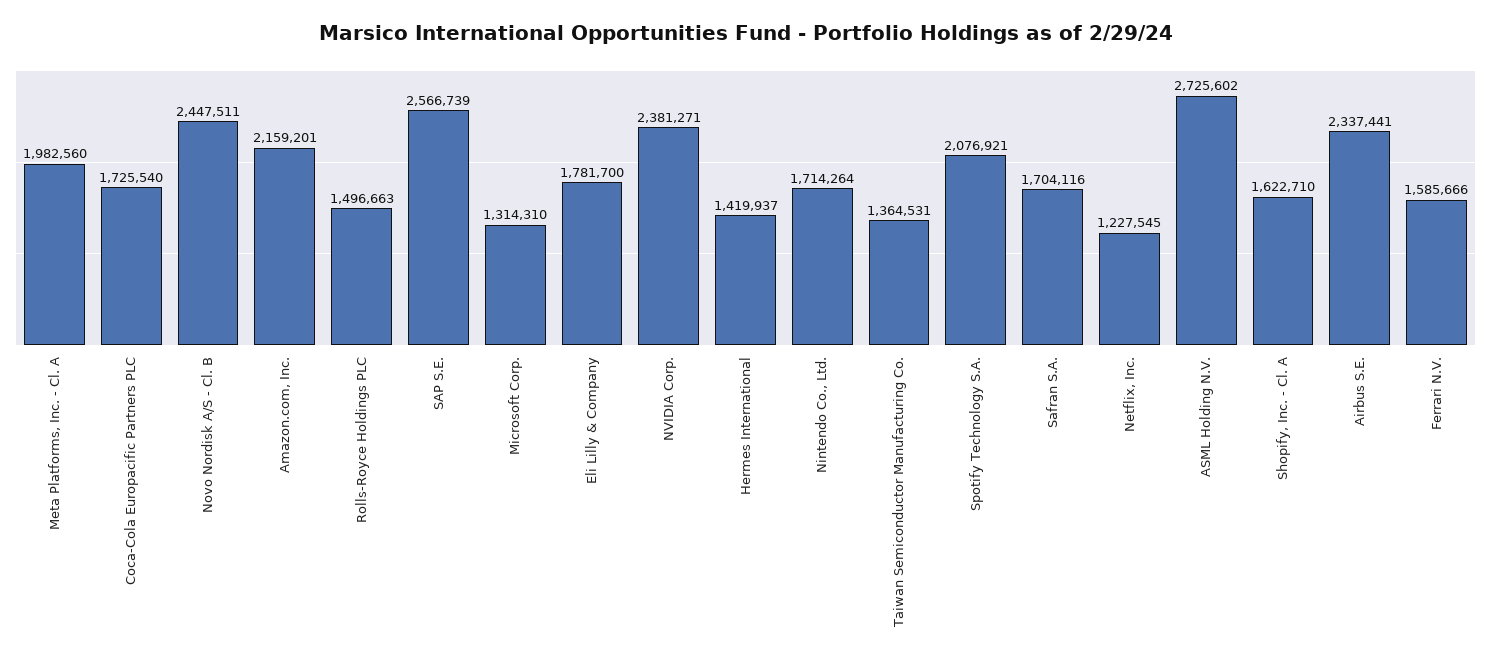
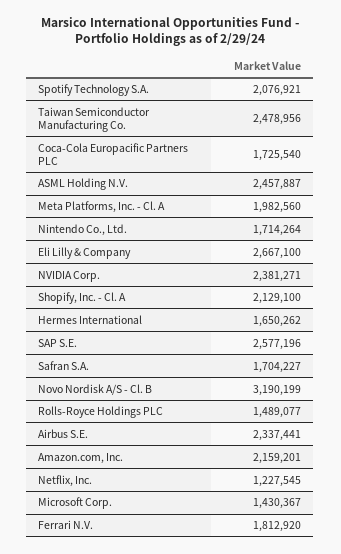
  {
    "Meta Platforms, Inc. - Cl. A": 1982560,
    "Coca-Cola Europacific Partners PLC": 1725540,
-   "Novo Nordisk A/S - Cl. B": 2447511,
+   "Novo Nordisk A/S - Cl. B": 3190199,
    "Amazon.com, Inc.": 2159201,
-   "Rolls-Royce Holdings PLC": 1496663,
+   "Rolls-Royce Holdings PLC": 1489077,
-   "SAP S.E.": 2566739,
+   "SAP S.E.": 2577196,
-   "Microsoft Corp.": 1314310,
+   "Microsoft Corp.": 1430367,
-   "Eli Lilly & Company": 1781700,
+   "Eli Lilly & Company": 2667100,
    "NVIDIA Corp.": 2381271,
-   "Hermes International": 1419937,
+   "Hermes International": 1650262,
    "Nintendo Co., Ltd.": 1714264,
-   "Taiwan Semiconductor Manufacturing Co.": 1364531,
+   "Taiwan Semiconductor Manufacturing Co.": 2478956,
    "Spotify Technology S.A.": 2076921,
-   "Safran S.A.": 1704116,
+   "Safran S.A.": 1704227,
    "Netflix, Inc.": 1227545,
-   "ASML Holding N.V.": 2725602,
+   "ASML Holding N.V.": 2457887,
-   "Shopify, Inc. - Cl. A": 1622710,
+   "Shopify, Inc. - Cl. A": 2129100,
    "Airbus S.E.": 2337441,
-   "Ferrari N.V.": 1585666
+   "Ferrari N.V.": 1812920
  }

